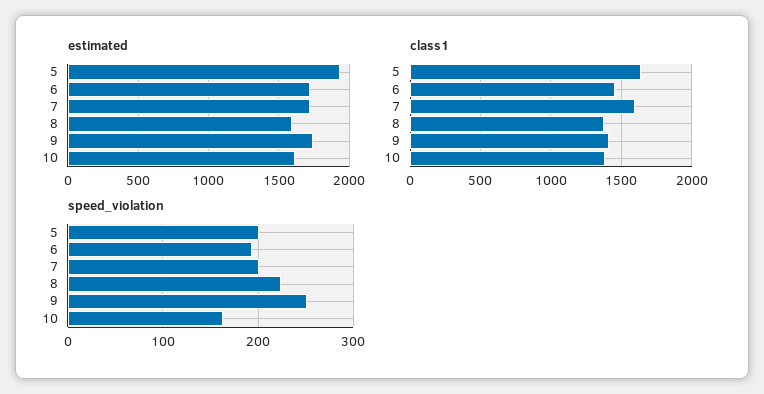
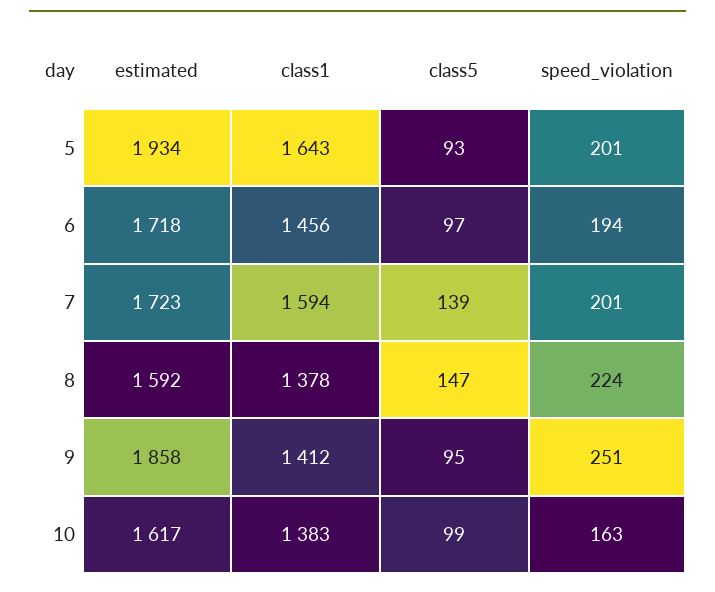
  {
    "estimated": {
      "5": 1934,
      "6": 1718,
      "7": 1723,
      "8": 1592,
-     "9": 1750,
+     "9": 1858,
      "10": 1617
    },
    "class1": {
      "5": 1643,
      "6": 1456,
      "7": 1594,
      "8": 1378,
      "9": 1412,
      "10": 1383
    },
    "speed_violation": {
      "5": 201,
      "6": 194,
      "7": 201,
      "8": 224,
      "9": 251,
      "10": 163
-   }
+   },
+   "class5": {
+     "5": 93,
+     "6": 97,
+     "7": 139,
+     "8": 147,
+     "9": 95,
+     "10": 99
+   }
  }

